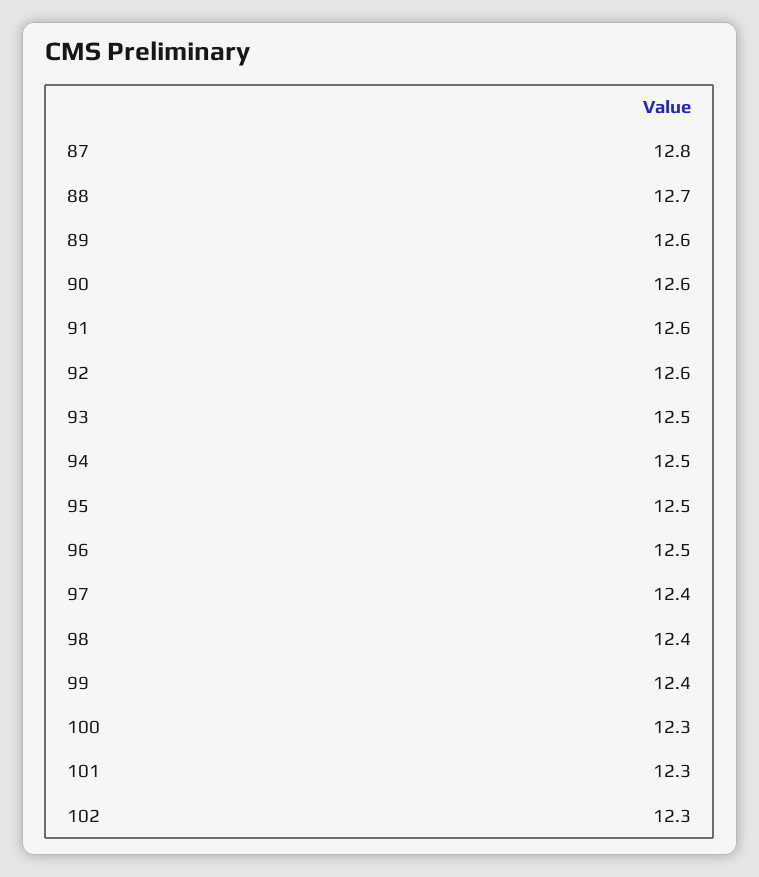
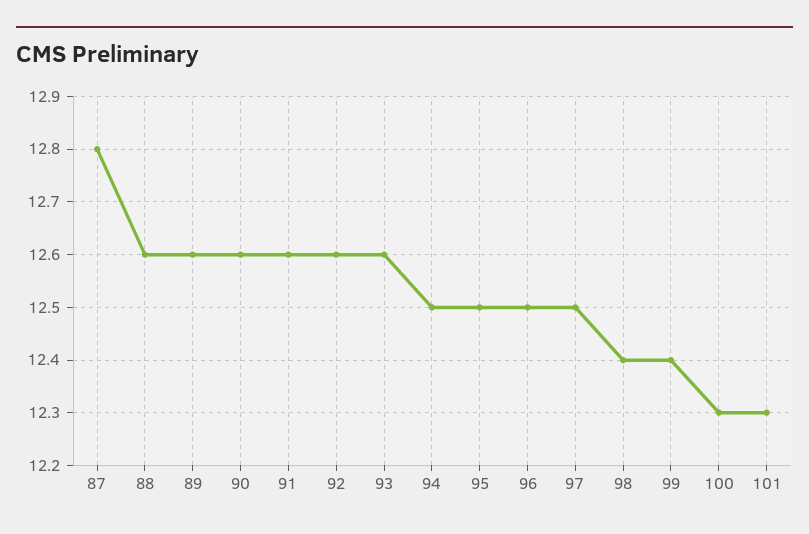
  {
    "87": 12.8,
-   "88": 12.7,
+   "88": 12.6,
    "89": 12.6,
    "90": 12.6,
    "91": 12.6,
    "92": 12.6,
-   "93": 12.5,
+   "93": 12.6,
    "94": 12.5,
    "95": 12.5,
    "96": 12.5,
-   "97": 12.4,
+   "97": 12.5,
    "98": 12.4,
    "99": 12.4,
    "100": 12.3,
-   "101": 12.3,
+   "101": 12.3
-   "102": 12.3
  }

